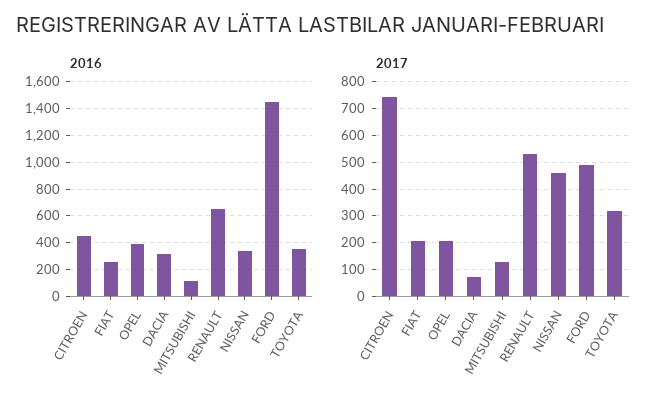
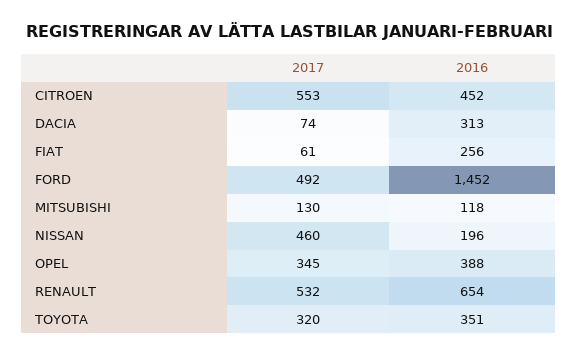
  {
    "2016": {
      "CITROEN": 452,
      "FIAT": 256,
      "OPEL": 388,
      "DACIA": 313,
      "MITSUBISHI": 118,
      "RENAULT": 654,
-     "NISSAN": 350,
+     "NISSAN": 196,
      "FORD": 1452,
      "TOYOTA": 351
    },
    "2017": {
-     "CITROEN": 750,
+     "CITROEN": 553,
-     "FIAT": 200,
+     "FIAT": 61,
-     "OPEL": 200,
+     "OPEL": 345,
      "DACIA": 74,
      "MITSUBISHI": 130,
      "RENAULT": 532,
      "NISSAN": 460,
      "FORD": 492,
      "TOYOTA": 320
    }
  }

